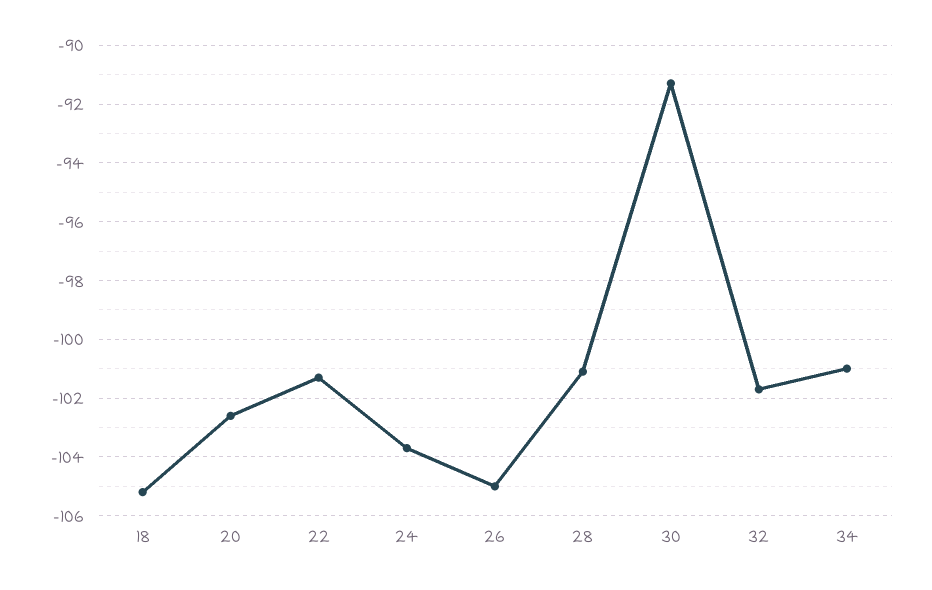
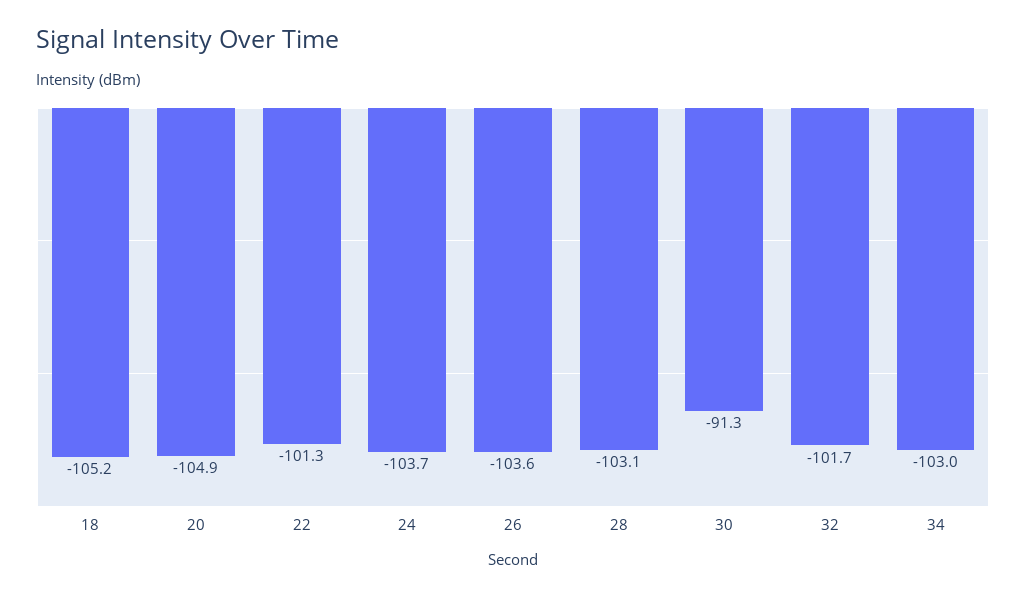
  {
    "18": -105.2,
-   "20": -102.5,
+   "20": -104.9,
    "22": -101.3,
    "24": -103.7,
-   "26": -105,
+   "26": -103.6,
-   "28": -101,
+   "28": -103.1,
    "30": -91.3,
    "32": -101.7,
-   "34": -101
+   "34": -103
  }

